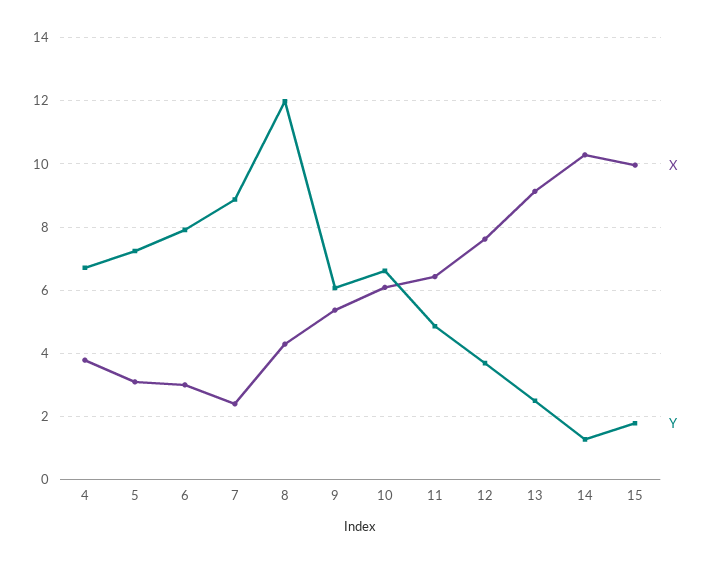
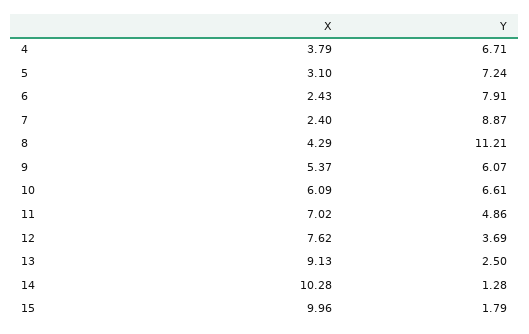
  {
    "X": {
      "4": 3.79,
      "5": 3.1,
-     "6": 3,
+     "6": 2.43,
      "7": 2.4,
      "8": 4.29,
      "9": 5.37,
      "10": 6.09,
-     "11": 6.4,
+     "11": 7.02,
      "12": 7.62,
      "13": 9.13,
      "14": 10.28,
      "15": 9.96
    },
    "Y": {
      "4": 6.71,
      "5": 7.24,
      "6": 7.91,
      "7": 8.87,
-     "8": 12,
+     "8": 11.21,
      "9": 6.07,
      "10": 6.61,
      "11": 4.86,
      "12": 3.69,
      "13": 2.5,
      "14": 1.28,
      "15": 1.79
    }
  }

